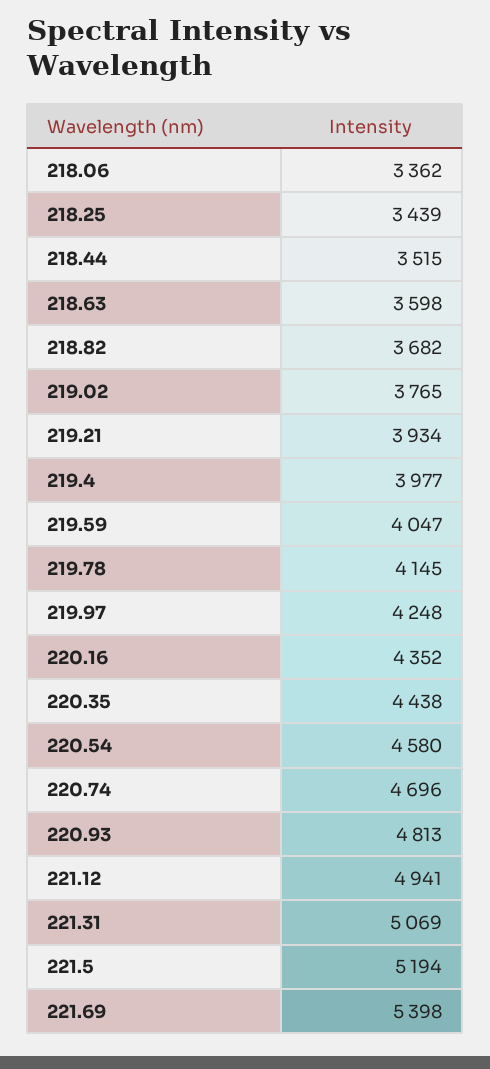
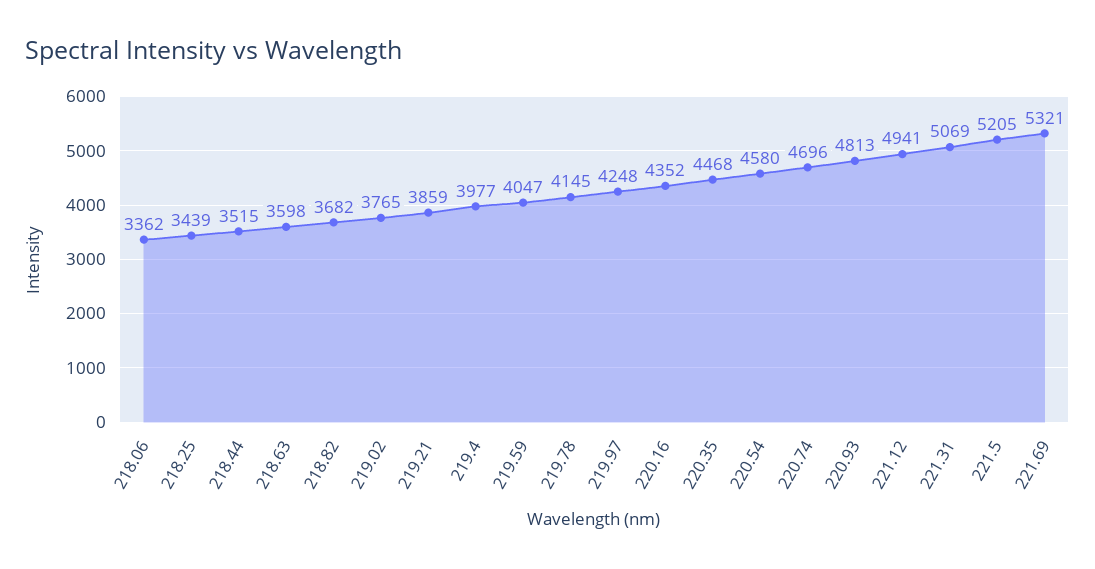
  {
    "218.06": 3362,
    "218.25": 3439,
    "218.44": 3515,
    "218.63": 3598,
    "218.82": 3682,
    "219.02": 3765,
-   "219.21": 3934,
+   "219.21": 3859,
    "219.4": 3977,
    "219.59": 4047,
    "219.78": 4145,
    "219.97": 4248,
    "220.16": 4352,
-   "220.35": 4438,
+   "220.35": 4468,
    "220.54": 4580,
    "220.74": 4696,
    "220.93": 4813,
    "221.12": 4941,
    "221.31": 5069,
-   "221.5": 5194,
+   "221.5": 5205,
-   "221.69": 5398
+   "221.69": 5321
  }

